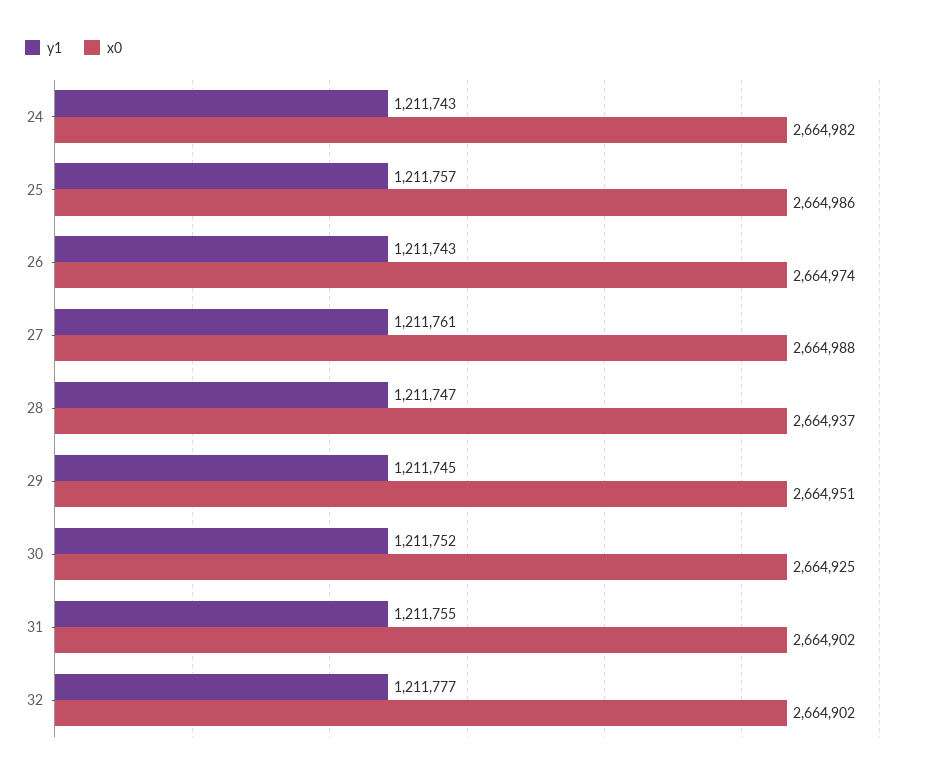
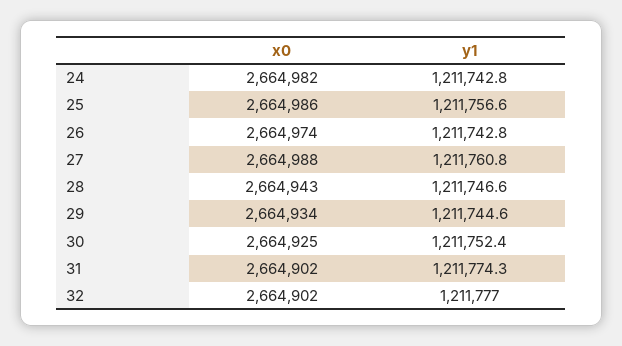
  {
    "y1": {
      "24": 1211742.8,
      "25": 1211756.6,
      "26": 1211742.8,
      "27": 1211760.8,
      "28": 1211746.6,
      "29": 1211744.6,
      "30": 1211752.4,
-     "31": 1211755,
+     "31": 1211774.3,
      "32": 1211777
    },
    "x0": {
      "24": 2664982,
      "25": 2664986,
      "26": 2664974,
      "27": 2664988,
-     "28": 2664937,
+     "28": 2664943,
-     "29": 2664951,
+     "29": 2664934,
      "30": 2664925,
      "31": 2664902,
      "32": 2664902
    }
  }

